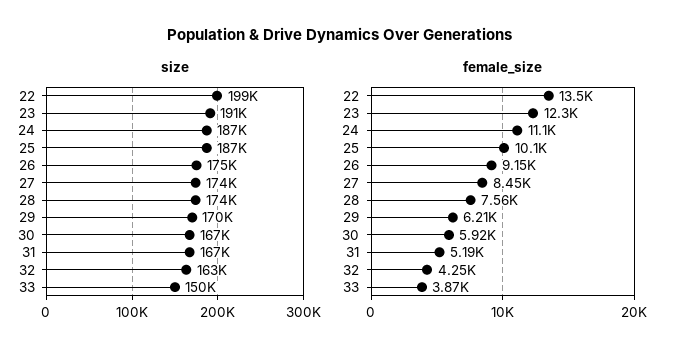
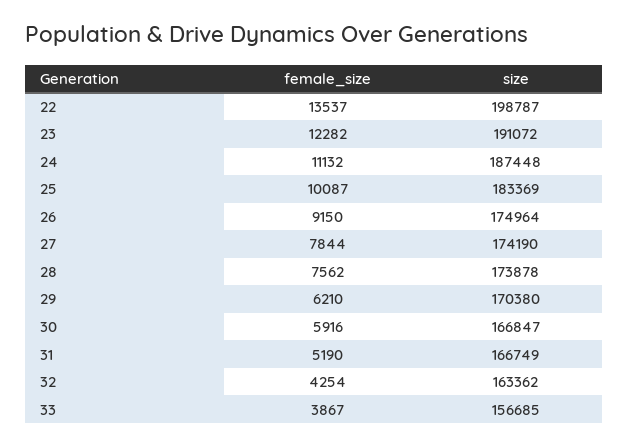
  {
    "size": {
      "22": 198787,
      "23": 191072,
      "24": 187448,
-     "25": 187000,
+     "25": 183369,
      "26": 174964,
      "27": 174190,
      "28": 173878,
      "29": 170380,
      "30": 166847,
      "31": 166749,
      "32": 163362,
-     "33": 150000
+     "33": 156685
    },
    "female_size": {
      "22": 13537,
      "23": 12282,
      "24": 11132,
      "25": 10087,
      "26": 9150,
-     "27": 8450,
+     "27": 7844,
      "28": 7562,
      "29": 6210,
      "30": 5916,
      "31": 5190,
      "32": 4254,
      "33": 3867
    }
  }

